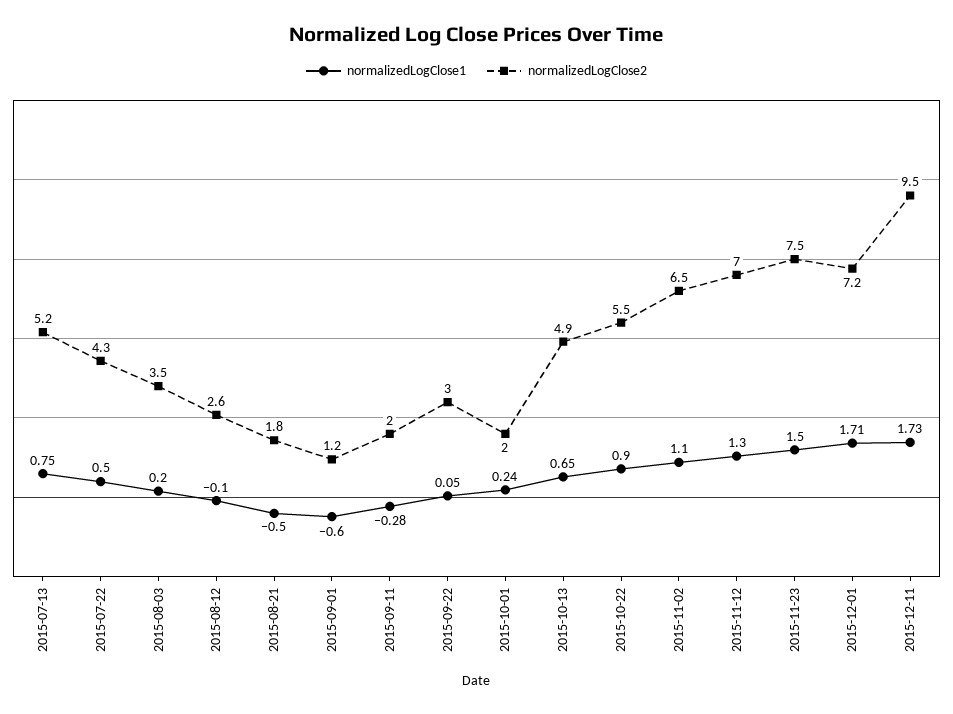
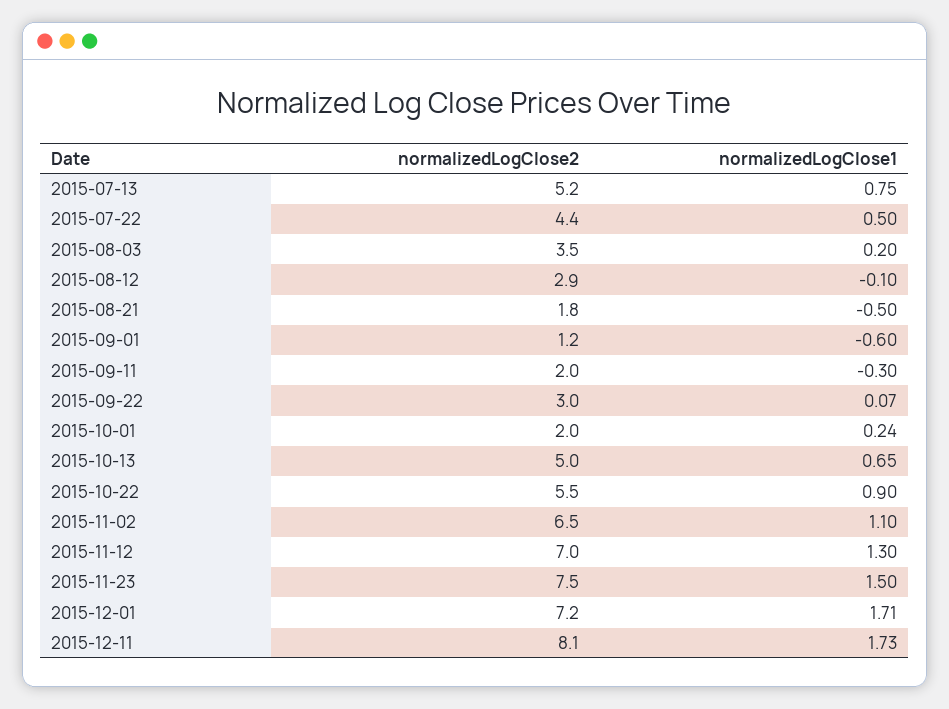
  {
    "normalizedLogClose1": {
      "2015-07-13": 0.75,
      "2015-07-22": 0.5,
      "2015-08-03": 0.2,
      "2015-08-12": -0.1,
      "2015-08-21": -0.5,
      "2015-09-01": -0.6,
-     "2015-09-11": -0.28,
+     "2015-09-11": -0.3,
-     "2015-09-22": 0.05,
+     "2015-09-22": 0.07,
      "2015-10-01": 0.24,
      "2015-10-13": 0.65,
      "2015-10-22": 0.9,
      "2015-11-02": 1.1,
      "2015-11-12": 1.3,
      "2015-11-23": 1.5,
      "2015-12-01": 1.71,
      "2015-12-11": 1.73
    },
    "normalizedLogClose2": {
      "2015-07-13": 5.2,
-     "2015-07-22": 4.3,
+     "2015-07-22": 4.4,
      "2015-08-03": 3.5,
-     "2015-08-12": 2.6,
+     "2015-08-12": 2.9,
      "2015-08-21": 1.8,
      "2015-09-01": 1.2,
      "2015-09-11": 2,
      "2015-09-22": 3,
      "2015-10-01": 2,
-     "2015-10-13": 4.9,
+     "2015-10-13": 5,
      "2015-10-22": 5.5,
      "2015-11-02": 6.5,
      "2015-11-12": 7,
      "2015-11-23": 7.5,
      "2015-12-01": 7.2,
-     "2015-12-11": 9.5
+     "2015-12-11": 8.1
    }
  }

